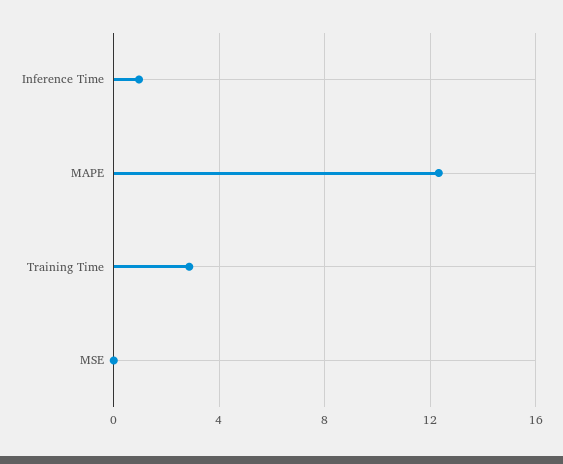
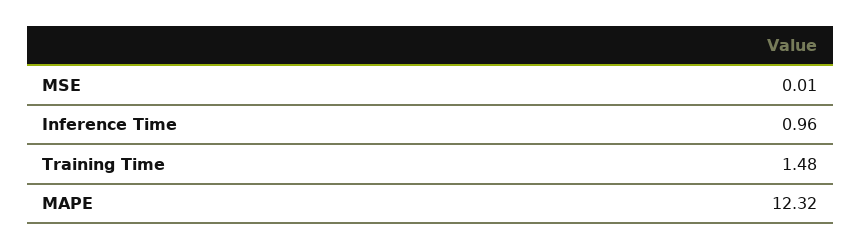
  {
    "Inference Time": 0.96,
    "MAPE": 12.32,
-   "Training Time": 3,
+   "Training Time": 1.48,
    "MSE": 0.01
  }

